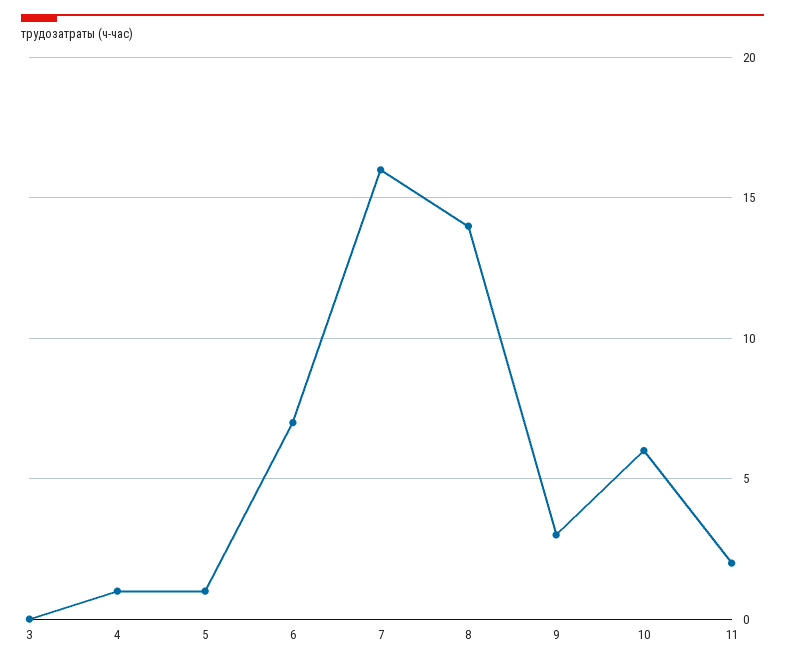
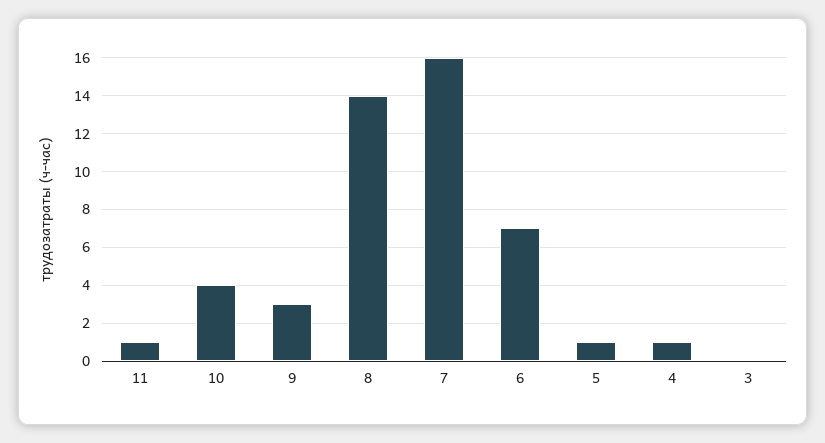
  {
    "3": 0,
    "4": 1,
    "5": 1,
    "6": 7,
    "7": 16,
    "8": 14,
    "9": 3,
-   "10": 6,
+   "10": 4,
-   "11": 2
+   "11": 1
  }

